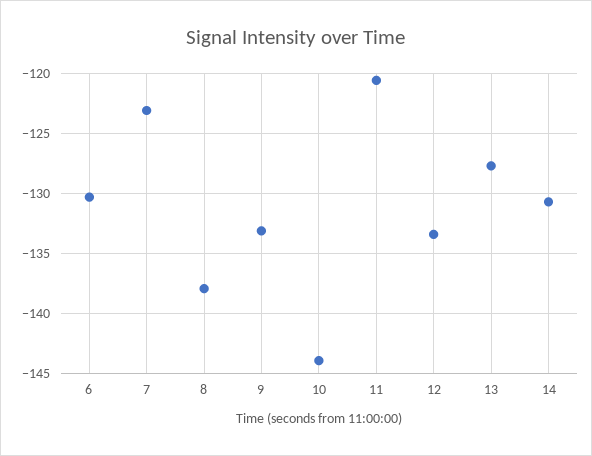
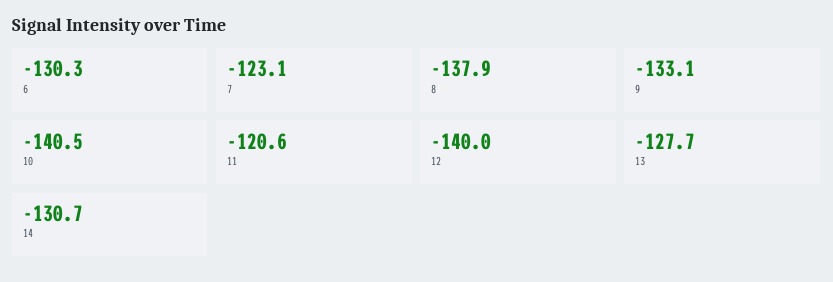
  {
    "6": -130.3,
    "7": -123.1,
    "8": -137.9,
    "9": -133.1,
-   "10": -144,
+   "10": -140.5,
    "11": -120.6,
-   "12": -133.5,
+   "12": -140,
    "13": -127.7,
    "14": -130.7
  }

